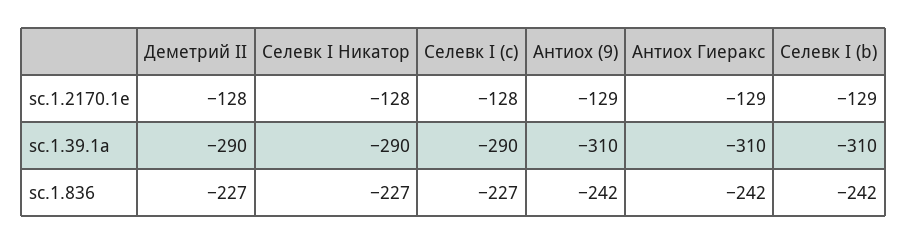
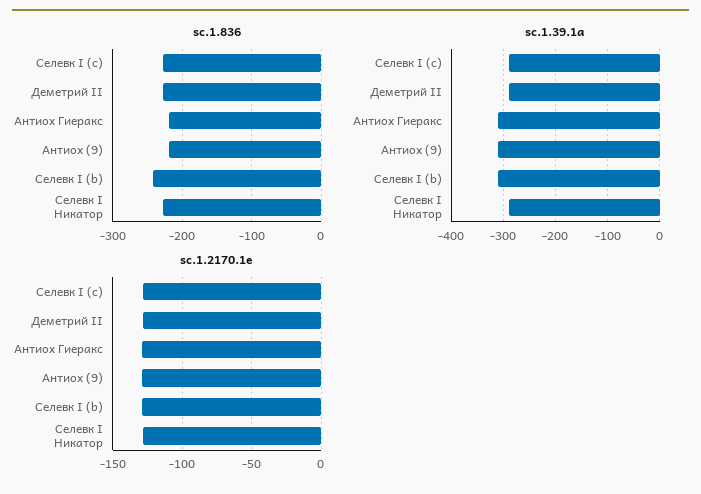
  {
    "sc.1.2170.1e": {
      "Деметрий II": -128,
      "Селевк I Никатор": -128,
      "Селевк I (c)": -128,
      "Антиох (9)": -129,
      "Антиох Гиеракс": -129,
      "Селевк I (b)": -129
    },
    "sc.1.39.1a": {
      "Деметрий II": -290,
      "Селевк I Никатор": -290,
      "Селевк I (c)": -290,
      "Антиох (9)": -310,
      "Антиох Гиеракс": -310,
      "Селевк I (b)": -310
    },
    "sc.1.836": {
      "Деметрий II": -227,
      "Селевк I Никатор": -227,
      "Селевк I (c)": -227,
-     "Антиох (9)": -242,
+     "Антиох (9)": -220,
-     "Антиох Гиеракс": -242,
+     "Антиох Гиеракс": -220,
      "Селевк I (b)": -242
    }
  }

